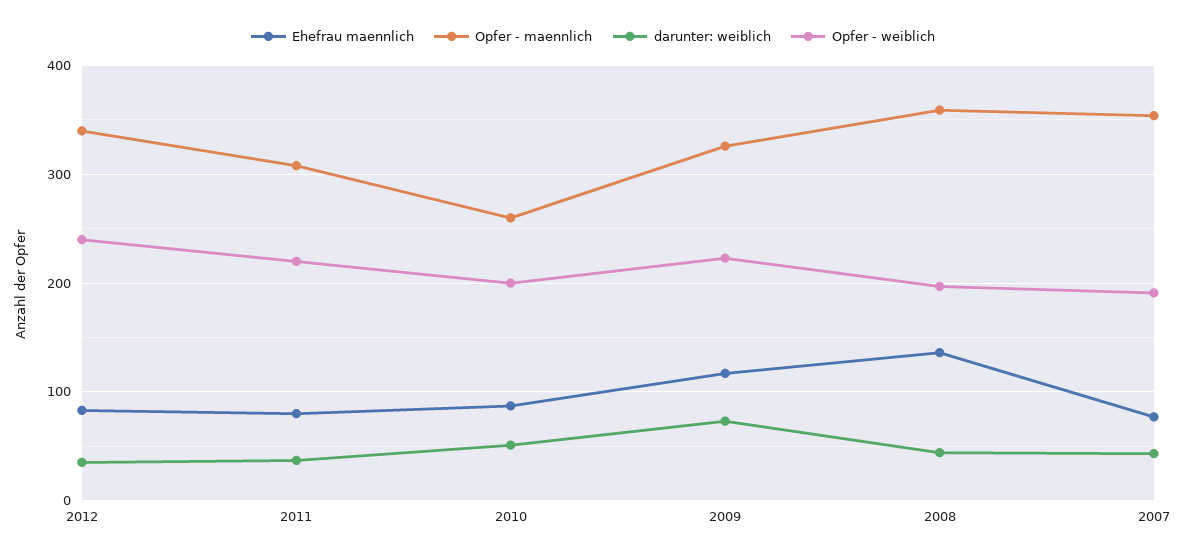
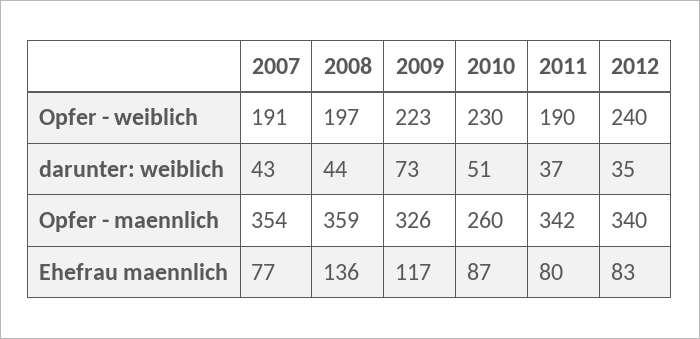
  {
    "Ehefrau maennlich": {
      "2012": 83,
      "2011": 80,
      "2010": 87,
      "2009": 117,
      "2008": 136,
      "2007": 77
    },
    "Opfer - maennlich": {
      "2012": 340,
-     "2011": 310,
+     "2011": 342,
      "2010": 260,
      "2009": 326,
      "2008": 359,
      "2007": 354
    },
    "darunter: weiblich": {
      "2012": 35,
      "2011": 37,
      "2010": 51,
      "2009": 73,
      "2008": 44,
      "2007": 43
    },
    "Opfer - weiblich": {
      "2012": 240,
-     "2011": 220,
+     "2011": 190,
-     "2010": 200,
+     "2010": 230,
      "2009": 223,
      "2008": 197,
      "2007": 191
    }
  }

